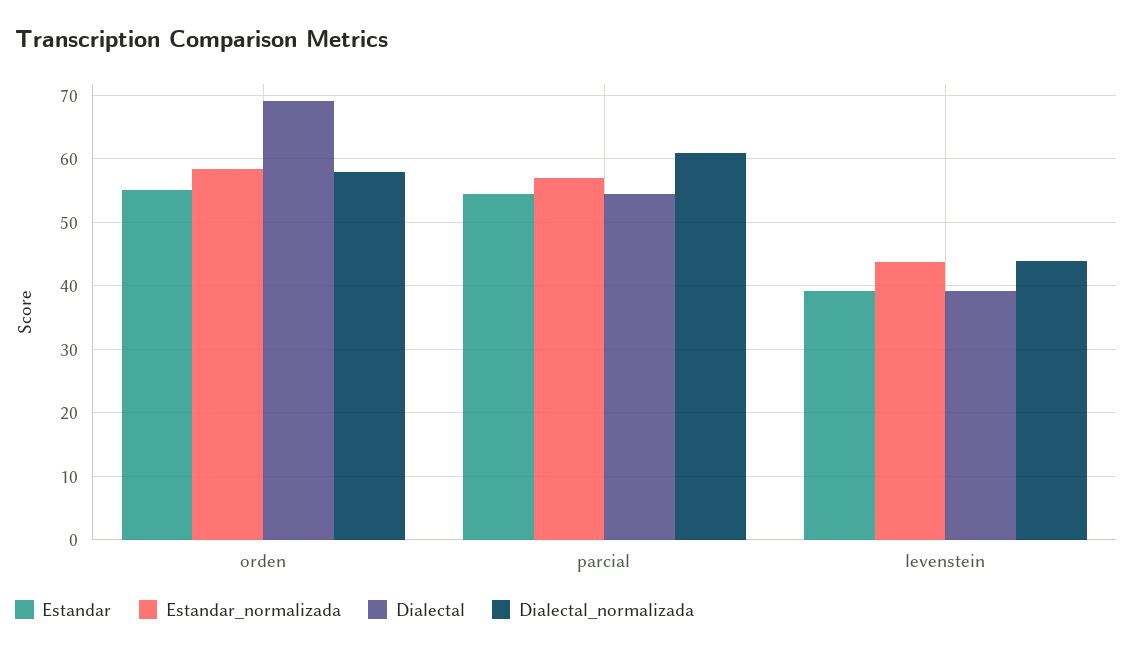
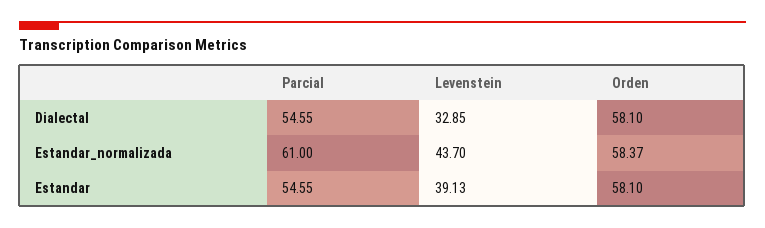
  {
    "Estandar": {
-     "orden": 55,
+     "orden": 58.1,
      "parcial": 54.55,
      "levenstein": 39.13
    },
    "Estandar_normalizada": {
      "orden": 58.37,
-     "parcial": 57,
+     "parcial": 61,
      "levenstein": 43.7
    },
    "Dialectal": {
-     "orden": 69,
+     "orden": 58.1,
      "parcial": 54.55,
-     "levenstein": 39
+     "levenstein": 32.85
-   },
+   }
-   "Dialectal_normalizada": {
-     "orden": 58,
-     "parcial": 61,
-     "levenstein": 44
-   }
  }

